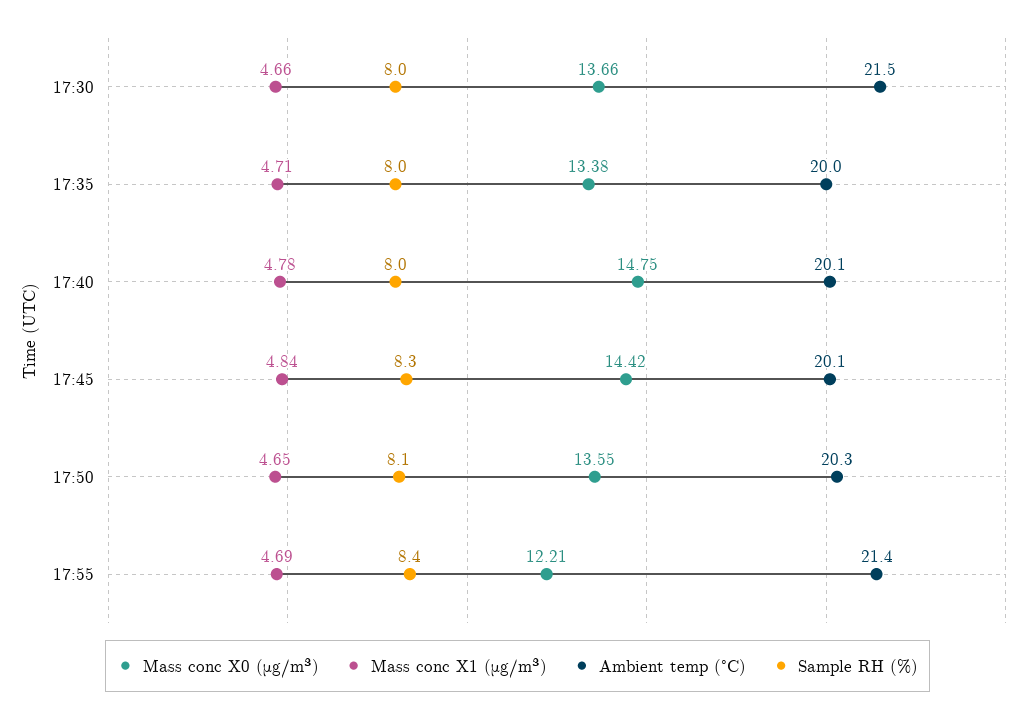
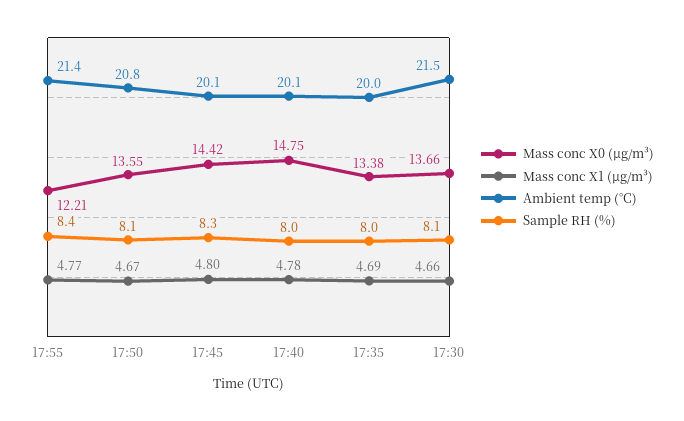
  {
    "Mass conc X0 (μg/m³)": {
      "17:30": 13.66,
      "17:35": 13.38,
      "17:40": 14.75,
      "17:45": 14.42,
      "17:50": 13.55,
      "17:55": 12.21
    },
    "Mass conc X1 (μg/m³)": {
      "17:30": 4.66,
-     "17:35": 4.71,
+     "17:35": 4.69,
      "17:40": 4.78,
-     "17:45": 4.84,
+     "17:45": 4.8,
-     "17:50": 4.65,
+     "17:50": 4.67,
-     "17:55": 4.69
+     "17:55": 4.77
    },
    "Ambient temp (°C)": {
      "17:30": 21.5,
      "17:35": 20,
      "17:40": 20.1,
      "17:45": 20.1,
-     "17:50": 20.3,
+     "17:50": 20.8,
      "17:55": 21.4
    },
    "Sample RH (%)": {
-     "17:30": 8,
+     "17:30": 8.1,
      "17:35": 8,
      "17:40": 8,
      "17:45": 8.3,
      "17:50": 8.1,
      "17:55": 8.4
    }
  }

